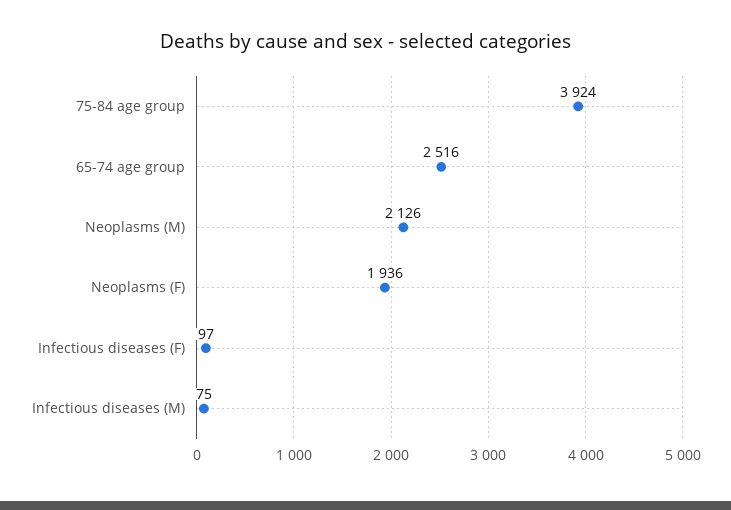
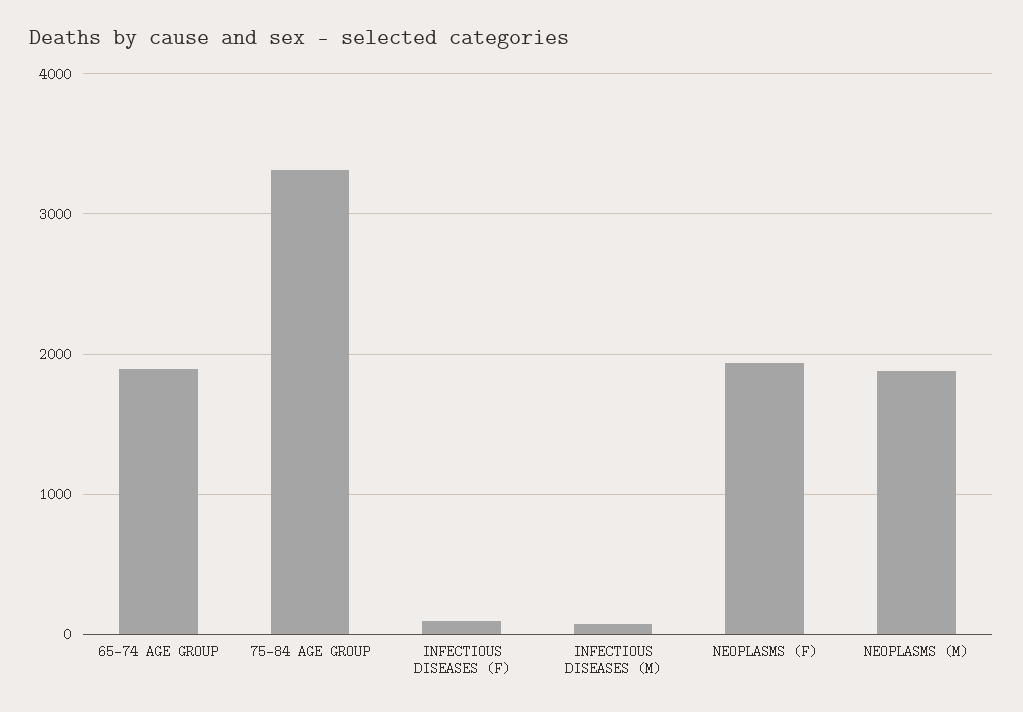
  {
-   "75-84 age group": 3924,
+   "75-84 age group": 3300,
-   "65-74 age group": 2516,
+   "65-74 age group": 1900,
-   "Neoplasms (M)": 2126,
+   "Neoplasms (M)": 1900,
    "Neoplasms (F)": 1936,
    "Infectious diseases (F)": 97,
    "Infectious diseases (M)": 75
  }

